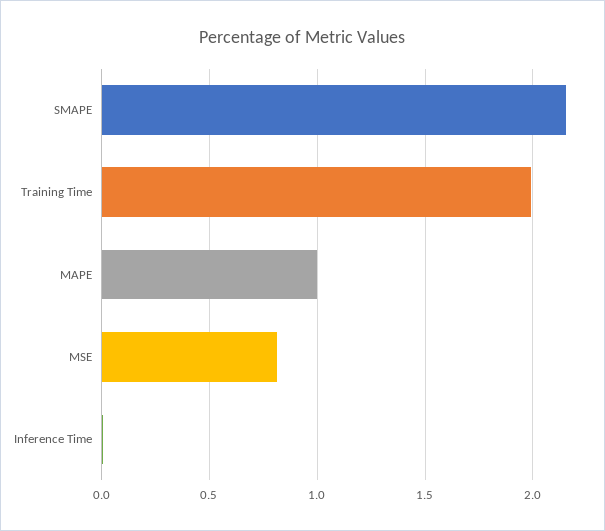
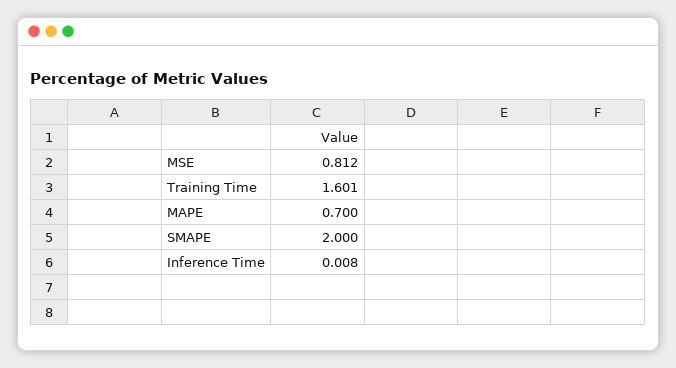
  {
-   "SMAPE": 2.15,
+   "SMAPE": 2,
-   "Training Time": 2,
+   "Training Time": 1.601,
-   "MAPE": 1,
+   "MAPE": 0.7,
    "MSE": 0.812,
    "Inference Time": 0.008
  }

